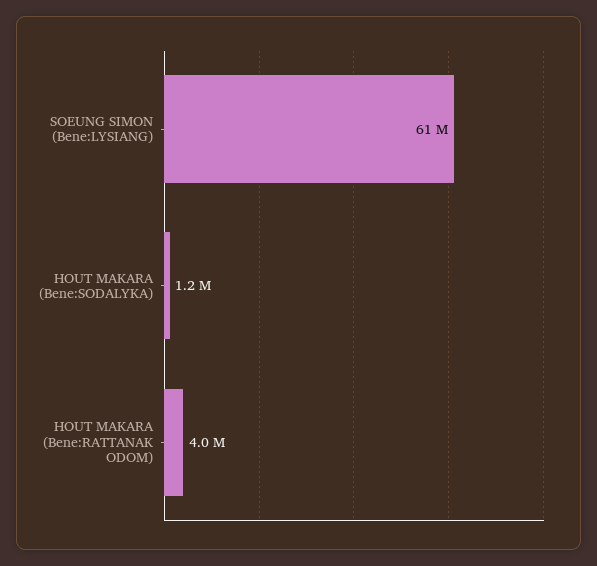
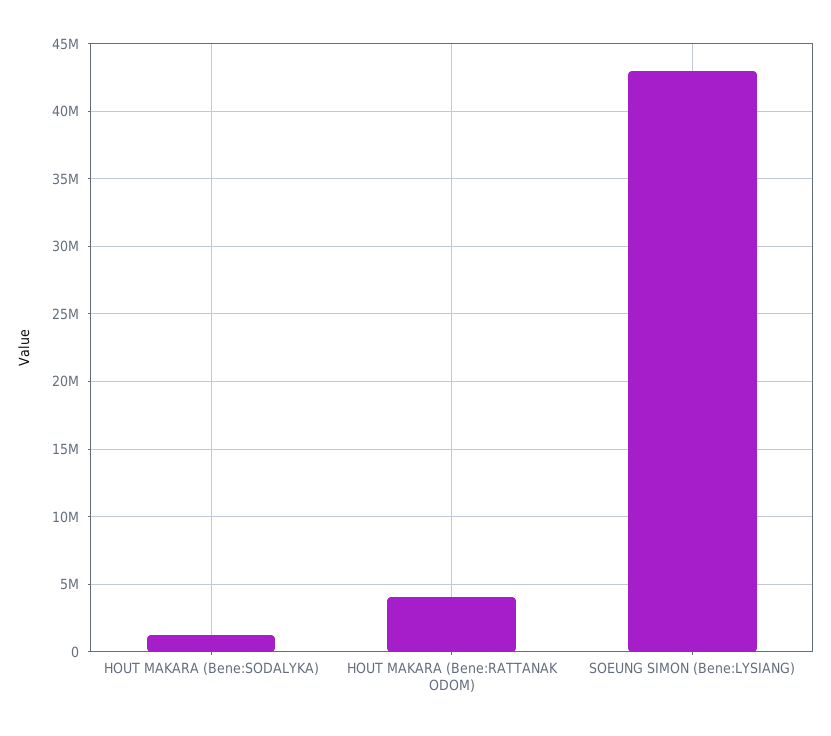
  {
-   "SOEUNG SIMON (Bene:LYSIANG)": 61000000,
+   "SOEUNG SIMON (Bene:LYSIANG)": 43000000,
    "HOUT MAKARA (Bene:SODALYKA)": 1200000,
    "HOUT MAKARA (Bene:RATTANAK ODOM)": 4000000
  }

